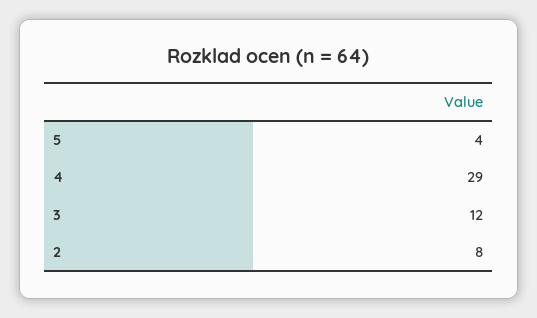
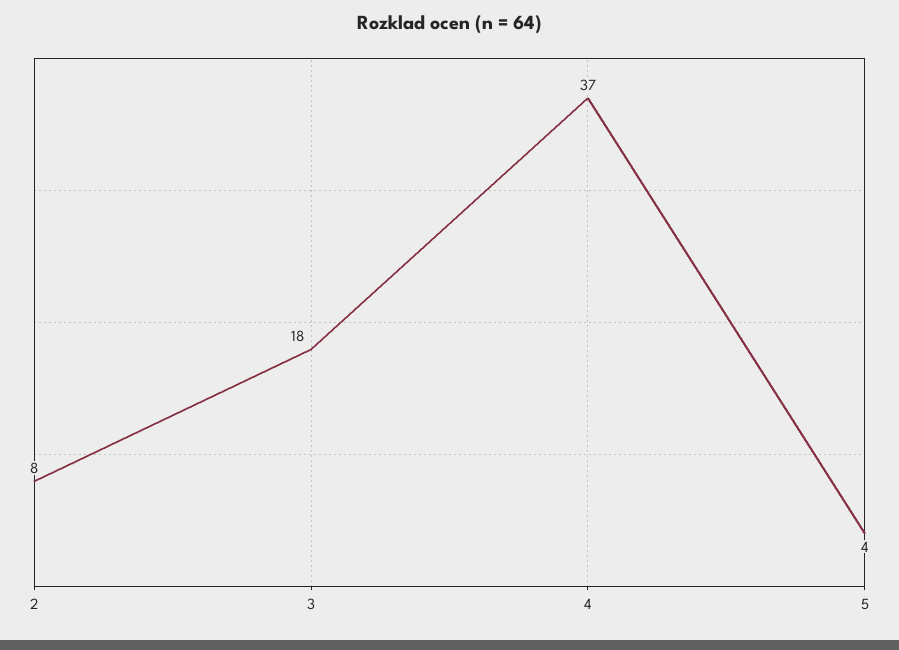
  {
    "5": 4,
-   "4": 29,
+   "4": 37,
-   "3": 12,
+   "3": 18,
    "2": 8
  }

